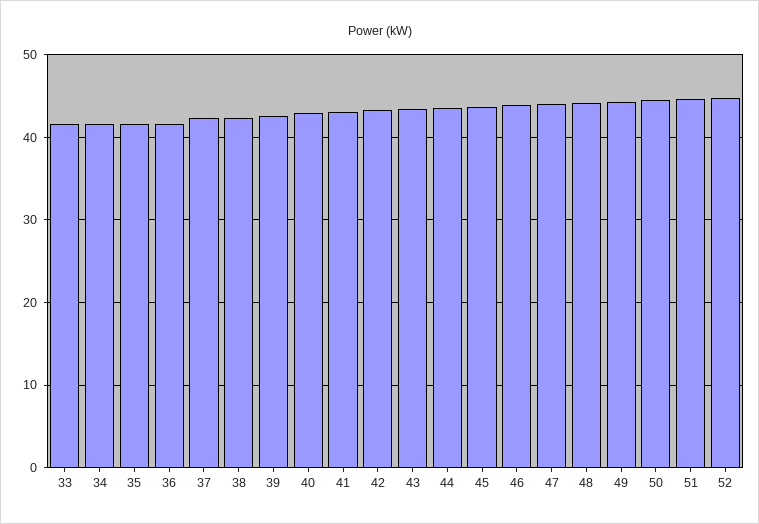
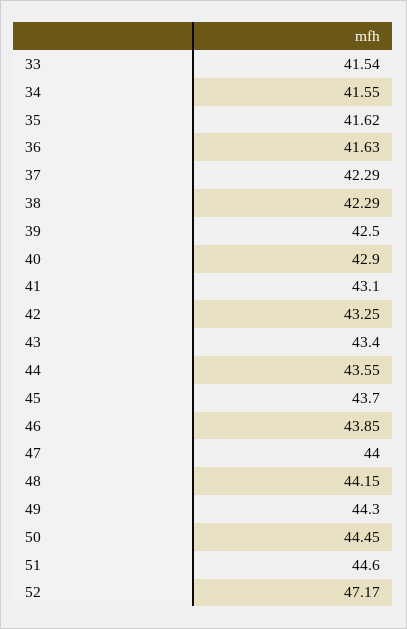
  {
    "33": 41.54,
    "34": 41.55,
    "35": 41.62,
    "36": 41.63,
    "37": 42.29,
    "38": 42.29,
    "39": 42.5,
    "40": 42.9,
    "41": 43.1,
    "42": 43.25,
    "43": 43.4,
    "44": 43.55,
    "45": 43.7,
    "46": 43.85,
    "47": 44,
    "48": 44.15,
    "49": 44.3,
    "50": 44.45,
    "51": 44.6,
-   "52": 45
+   "52": 47.17
  }

